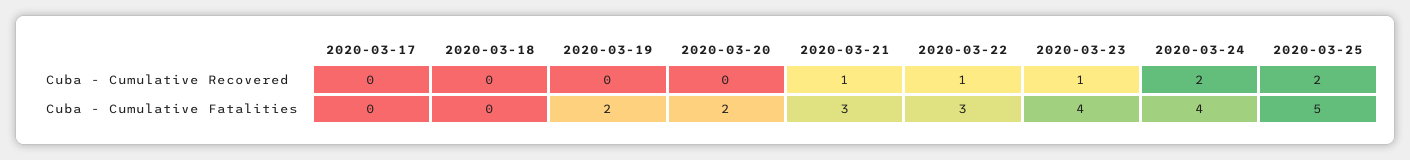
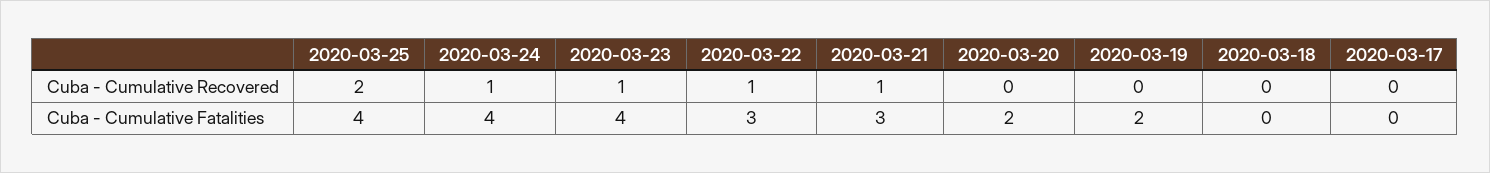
  {
    "2020-03-17": {
      "Cuba - Cumulative Recovered": 0,
      "Cuba - Cumulative Fatalities": 0
    },
    "2020-03-18": {
      "Cuba - Cumulative Recovered": 0,
      "Cuba - Cumulative Fatalities": 0
    },
    "2020-03-19": {
      "Cuba - Cumulative Recovered": 0,
      "Cuba - Cumulative Fatalities": 2
    },
    "2020-03-20": {
      "Cuba - Cumulative Recovered": 0,
      "Cuba - Cumulative Fatalities": 2
    },
    "2020-03-21": {
      "Cuba - Cumulative Recovered": 1,
      "Cuba - Cumulative Fatalities": 3
    },
    "2020-03-22": {
      "Cuba - Cumulative Recovered": 1,
      "Cuba - Cumulative Fatalities": 3
    },
    "2020-03-23": {
      "Cuba - Cumulative Recovered": 1,
      "Cuba - Cumulative Fatalities": 4
    },
    "2020-03-24": {
-     "Cuba - Cumulative Recovered": 2,
+     "Cuba - Cumulative Recovered": 1,
      "Cuba - Cumulative Fatalities": 4
    },
    "2020-03-25": {
      "Cuba - Cumulative Recovered": 2,
-     "Cuba - Cumulative Fatalities": 5
+     "Cuba - Cumulative Fatalities": 4
    }
  }

